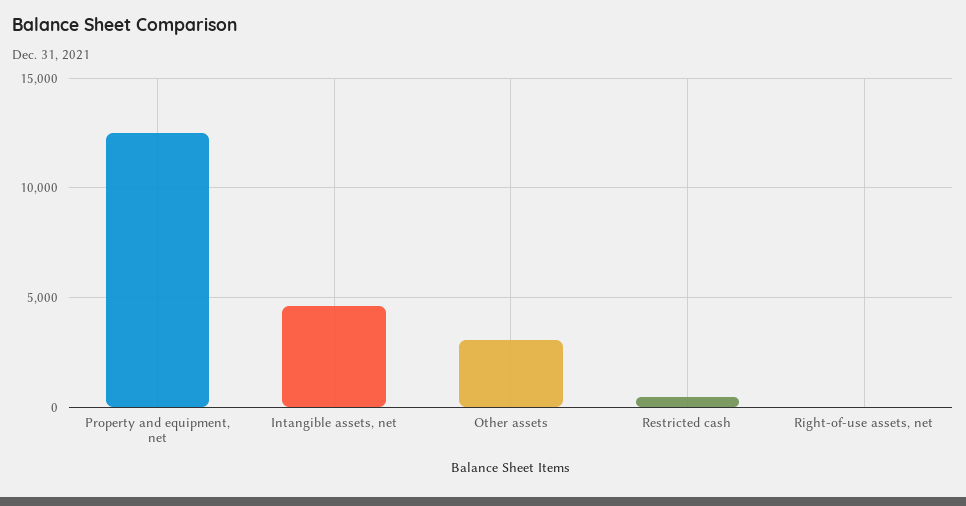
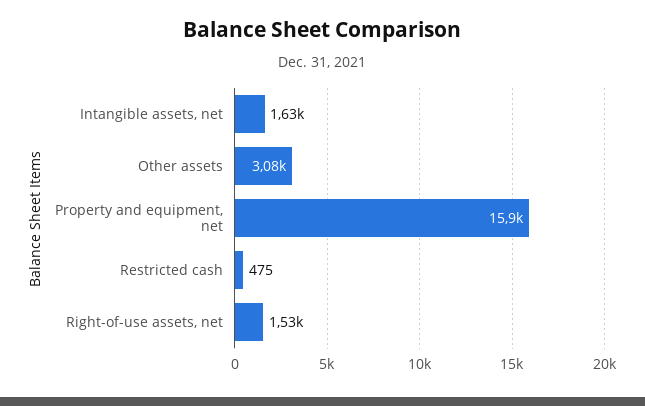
  {
-   "Property and equipment, net": 12500,
+   "Property and equipment, net": 15900,
-   "Intangible assets, net": 4500,
+   "Intangible assets, net": 1630,
    "Other assets": 3080,
    "Restricted cash": 475,
-   "Right-of-use assets, net": 0
+   "Right-of-use assets, net": 1530
  }

